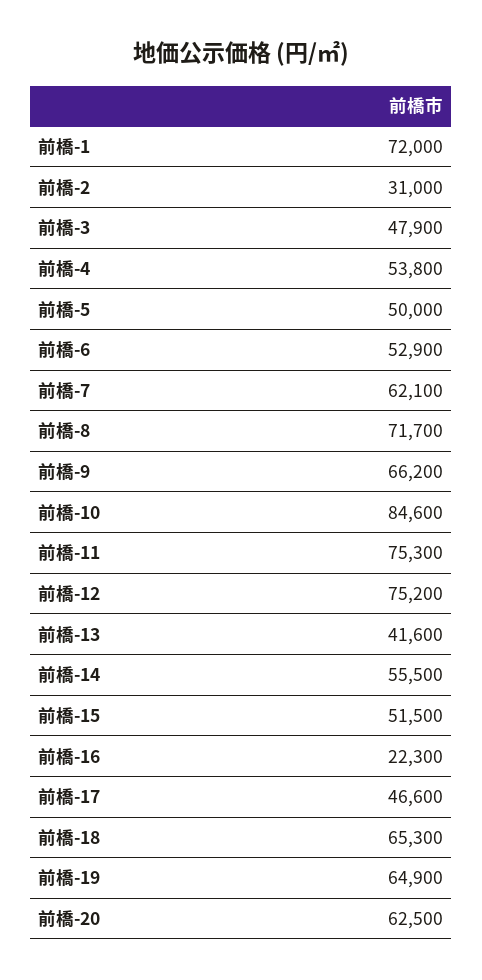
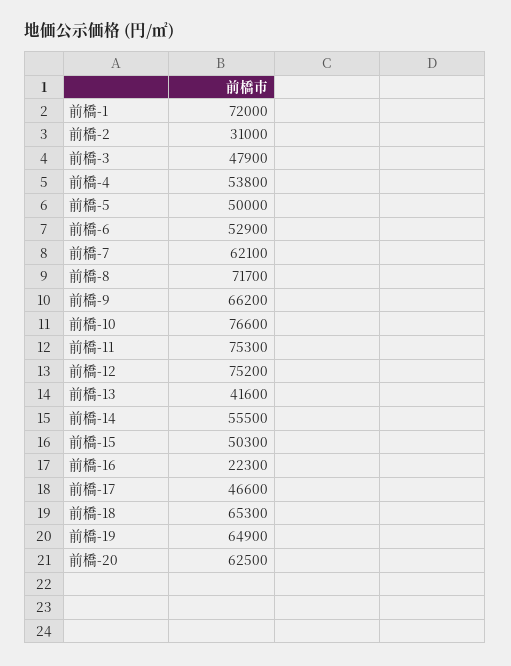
  {
    "前橋-1": 72000,
    "前橋-2": 31000,
    "前橋-3": 47900,
    "前橋-4": 53800,
    "前橋-5": 50000,
    "前橋-6": 52900,
    "前橋-7": 62100,
    "前橋-8": 71700,
    "前橋-9": 66200,
-   "前橋-10": 84600,
+   "前橋-10": 76600,
    "前橋-11": 75300,
    "前橋-12": 75200,
    "前橋-13": 41600,
    "前橋-14": 55500,
-   "前橋-15": 51500,
+   "前橋-15": 50300,
    "前橋-16": 22300,
    "前橋-17": 46600,
    "前橋-18": 65300,
    "前橋-19": 64900,
    "前橋-20": 62500
  }

